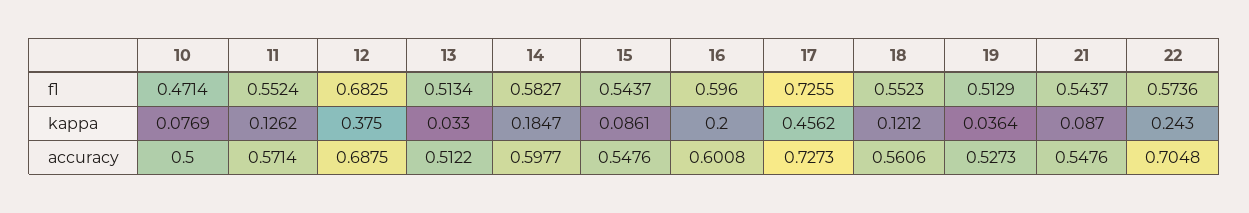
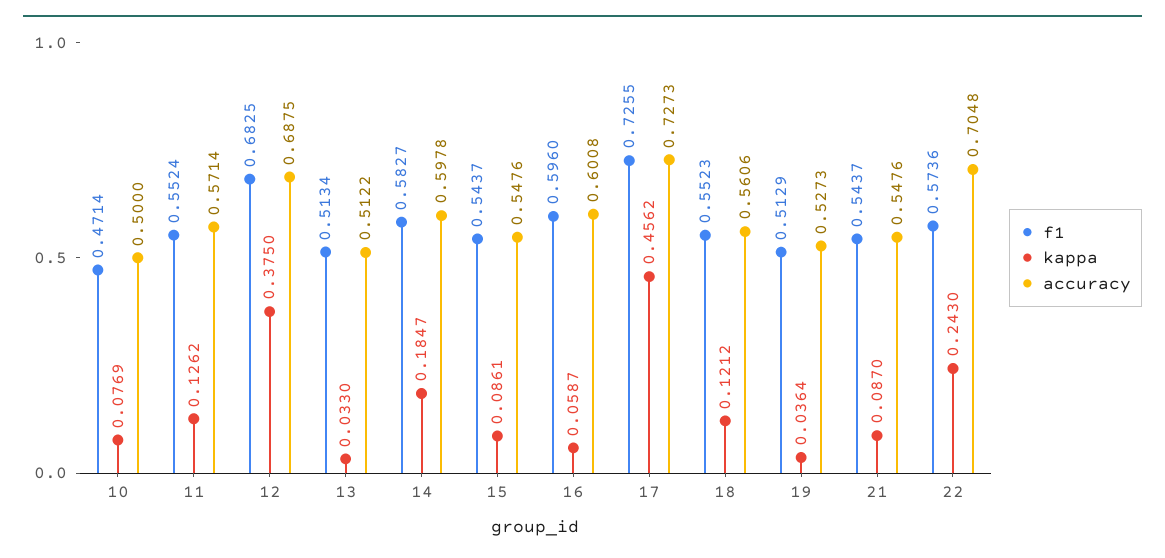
  {
    "f1": {
      "10": 0.4714,
      "11": 0.5524,
      "12": 0.6825,
      "13": 0.5134,
      "14": 0.5827,
      "15": 0.5437,
      "16": 0.596,
      "17": 0.7255,
      "18": 0.5523,
      "19": 0.5129,
      "21": 0.5437,
      "22": 0.5736
    },
    "kappa": {
      "10": 0.0769,
      "11": 0.1262,
      "12": 0.375,
      "13": 0.033,
      "14": 0.1847,
      "15": 0.0861,
-     "16": 0.2,
+     "16": 0.0587,
      "17": 0.4562,
      "18": 0.1212,
      "19": 0.0364,
      "21": 0.087,
      "22": 0.243
    },
    "accuracy": {
      "10": 0.5,
      "11": 0.5714,
      "12": 0.6875,
      "13": 0.5122,
-     "14": 0.5977,
+     "14": 0.5978,
      "15": 0.5476,
      "16": 0.6008,
      "17": 0.7273,
      "18": 0.5606,
      "19": 0.5273,
      "21": 0.5476,
      "22": 0.7048
    }
  }

